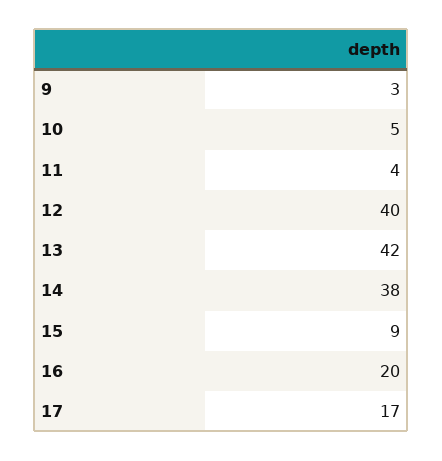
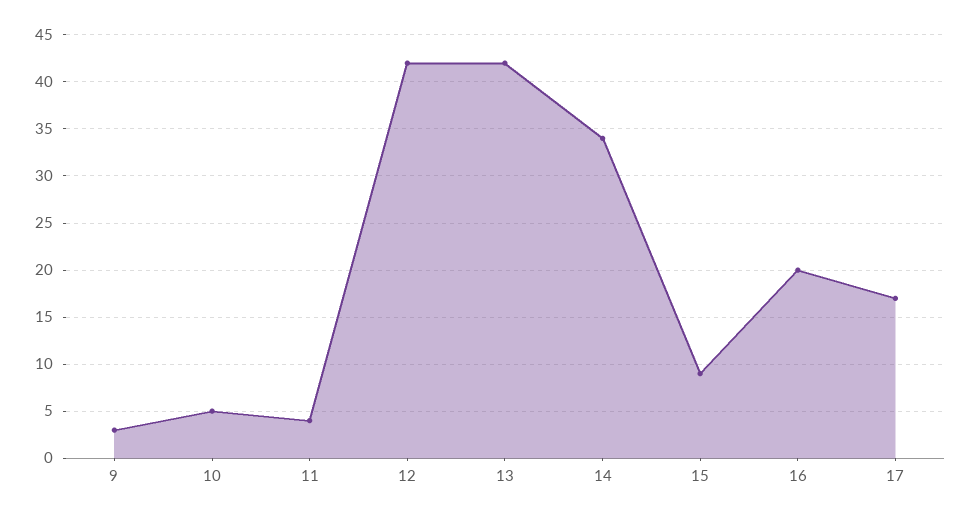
  {
    "9": 3,
    "10": 5,
    "11": 4,
-   "12": 40,
+   "12": 42,
    "13": 42,
-   "14": 38,
+   "14": 34,
    "15": 9,
    "16": 20,
    "17": 17
  }

